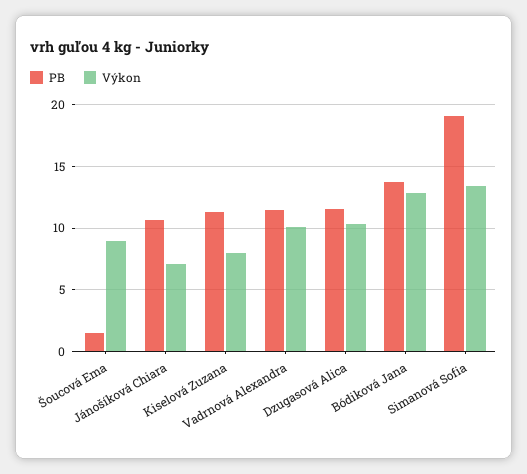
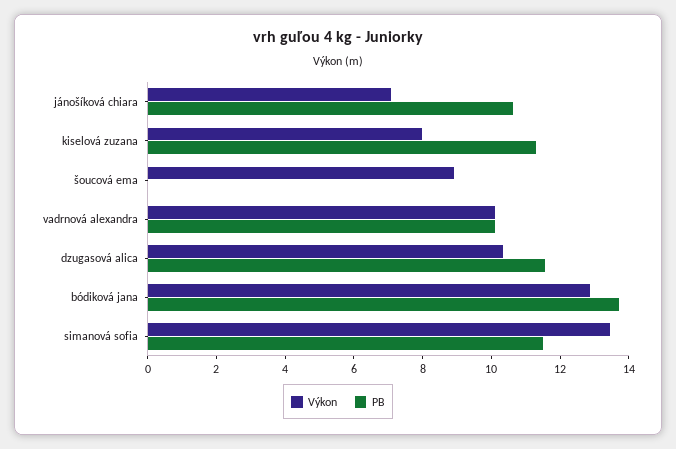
  {
    "PB": {
-     "Šoucová Ema": 1.5,
+     "Šoucová Ema": 0,
      "Jánošíková Chiara": 10.5,
      "Kiselová Zuzana": 11.5,
-     "Vadrnová Alexandra": 11.5,
+     "Vadrnová Alexandra": 10,
      "Dzugasová Alica": 11.5,
      "Bódiková Jana": 13.5,
-     "Simanová Sofia": 19
+     "Simanová Sofia": 11.5
    },
    "Výkon": {
      "Šoucová Ema": 9,
      "Jánošíková Chiara": 7,
      "Kiselová Zuzana": 8,
      "Vadrnová Alexandra": 10,
      "Dzugasová Alica": 10.5,
      "Bódiková Jana": 13,
      "Simanová Sofia": 13.5
    }
  }

